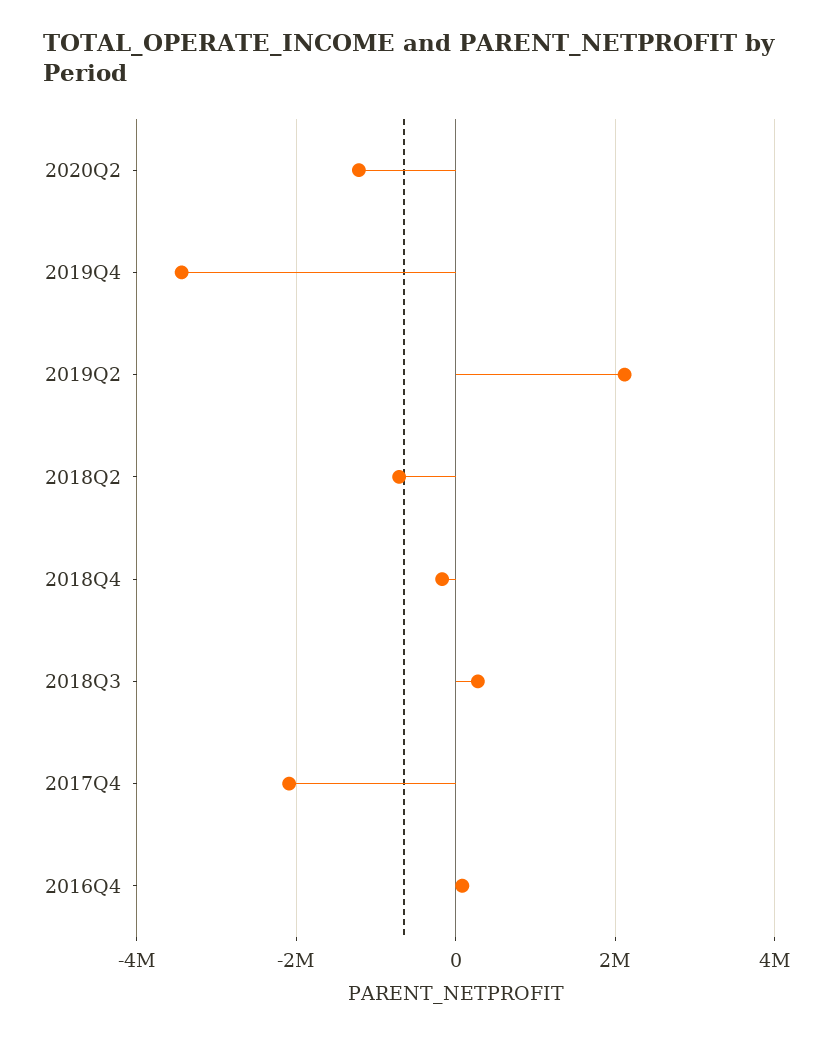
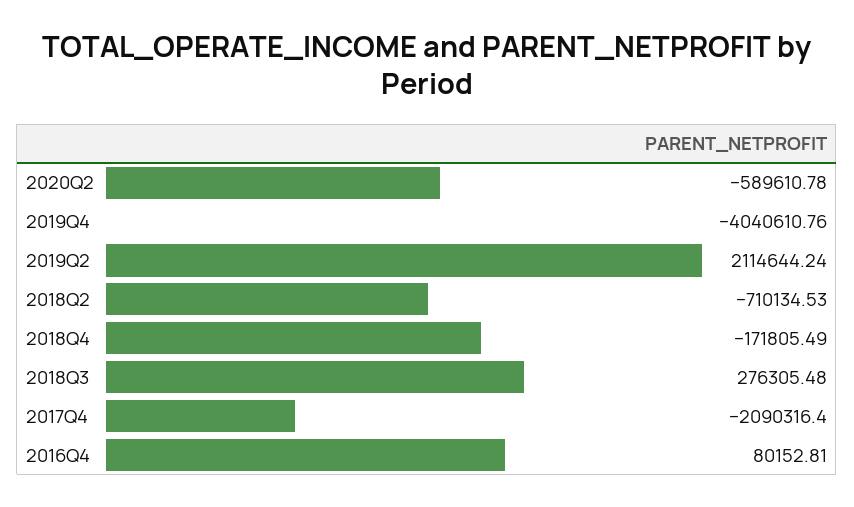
  {
-   "2020Q2": -1200000,
+   "2020Q2": -589610.78,
-   "2019Q4": -3400000,
+   "2019Q4": -4040610.76,
    "2019Q2": 2114644.24,
    "2018Q2": -710134.53,
    "2018Q4": -171805.49,
    "2018Q3": 276305.48,
    "2017Q4": -2090316.4,
    "2016Q4": 80152.81
  }

